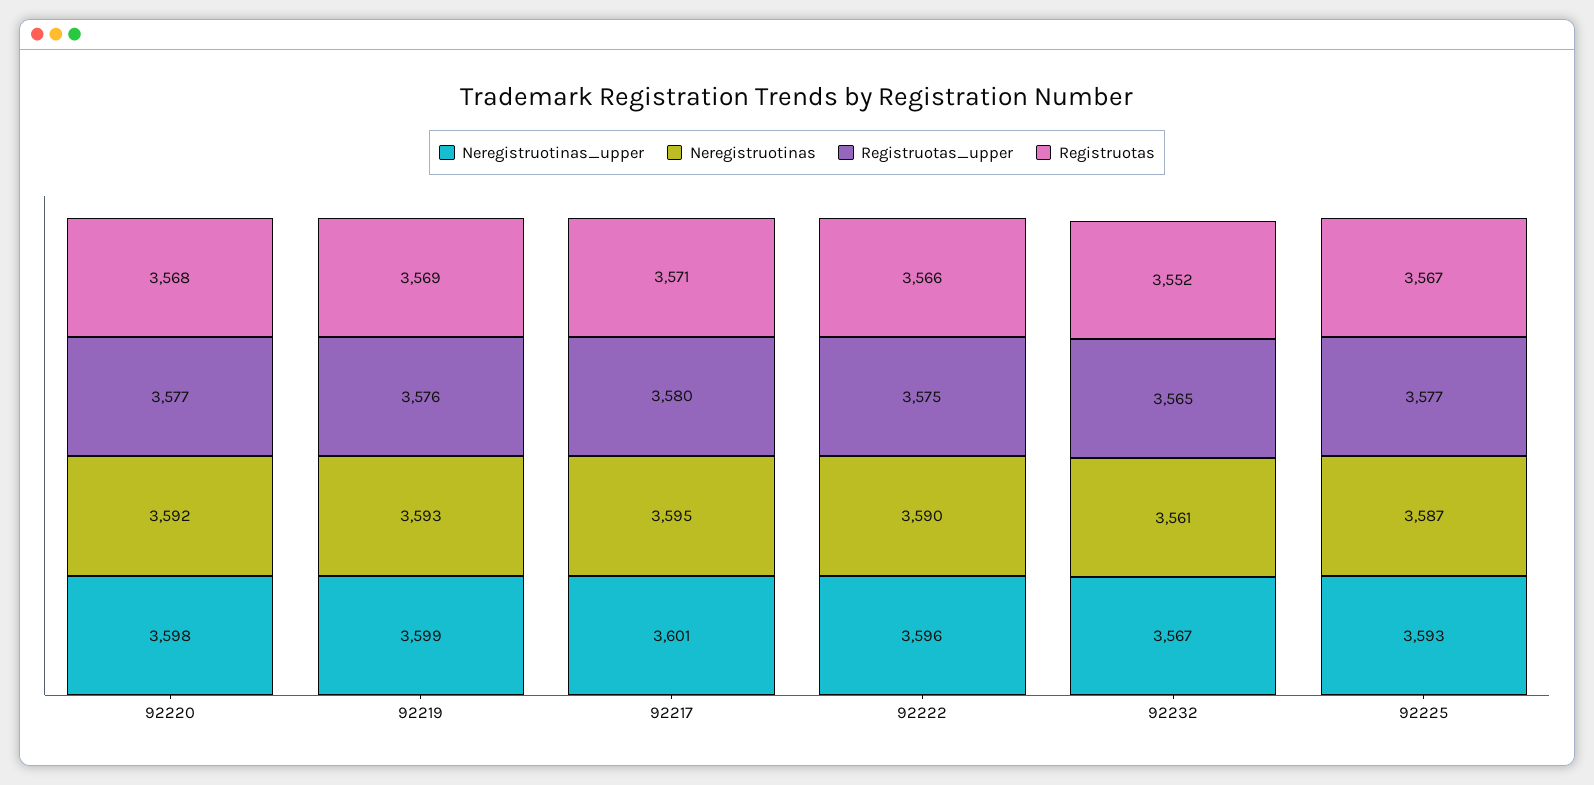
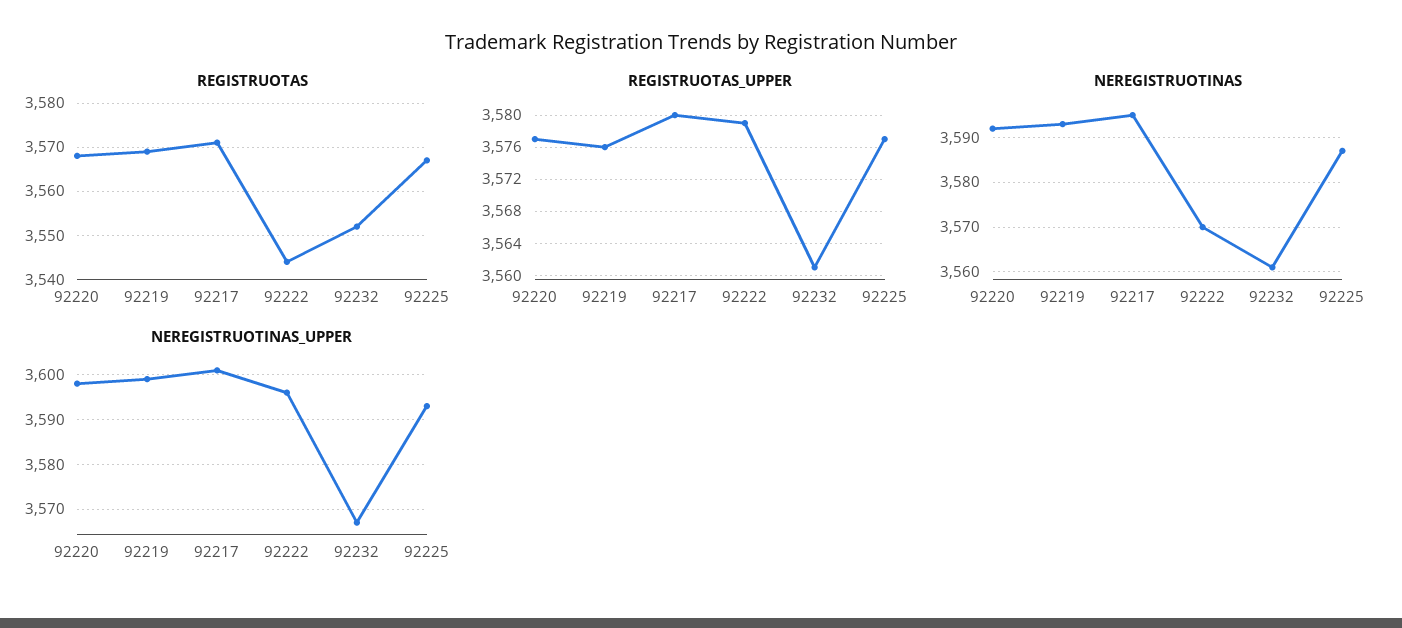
  {
    "Neregistruotinas_upper": {
      "92220": 3598,
      "92219": 3599,
      "92217": 3601,
      "92222": 3596,
      "92232": 3567,
      "92225": 3593
    },
    "Neregistruotinas": {
      "92220": 3592,
      "92219": 3593,
      "92217": 3595,
-     "92222": 3590,
+     "92222": 3570,
      "92232": 3561,
      "92225": 3587
    },
    "Registruotas_upper": {
      "92220": 3577,
      "92219": 3576,
      "92217": 3580,
-     "92222": 3575,
+     "92222": 3579,
-     "92232": 3565,
+     "92232": 3561,
      "92225": 3577
    },
    "Registruotas": {
      "92220": 3568,
      "92219": 3569,
      "92217": 3571,
-     "92222": 3566,
+     "92222": 3545,
      "92232": 3552,
      "92225": 3567
    }
  }

